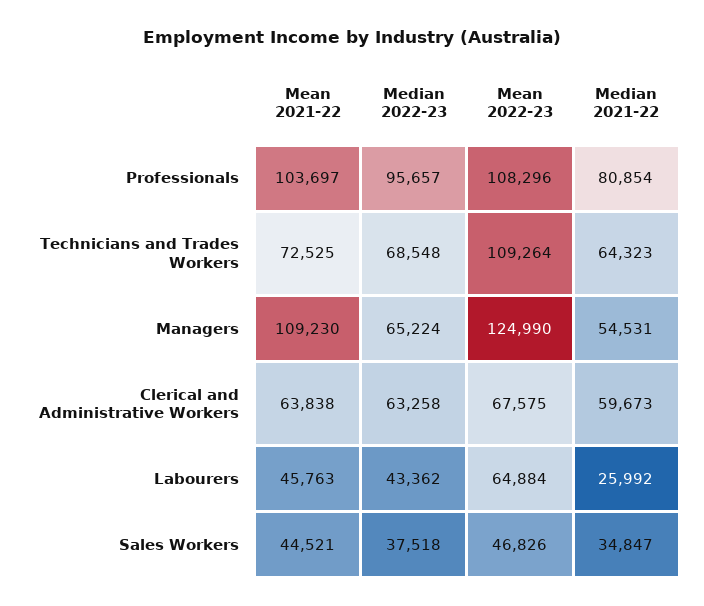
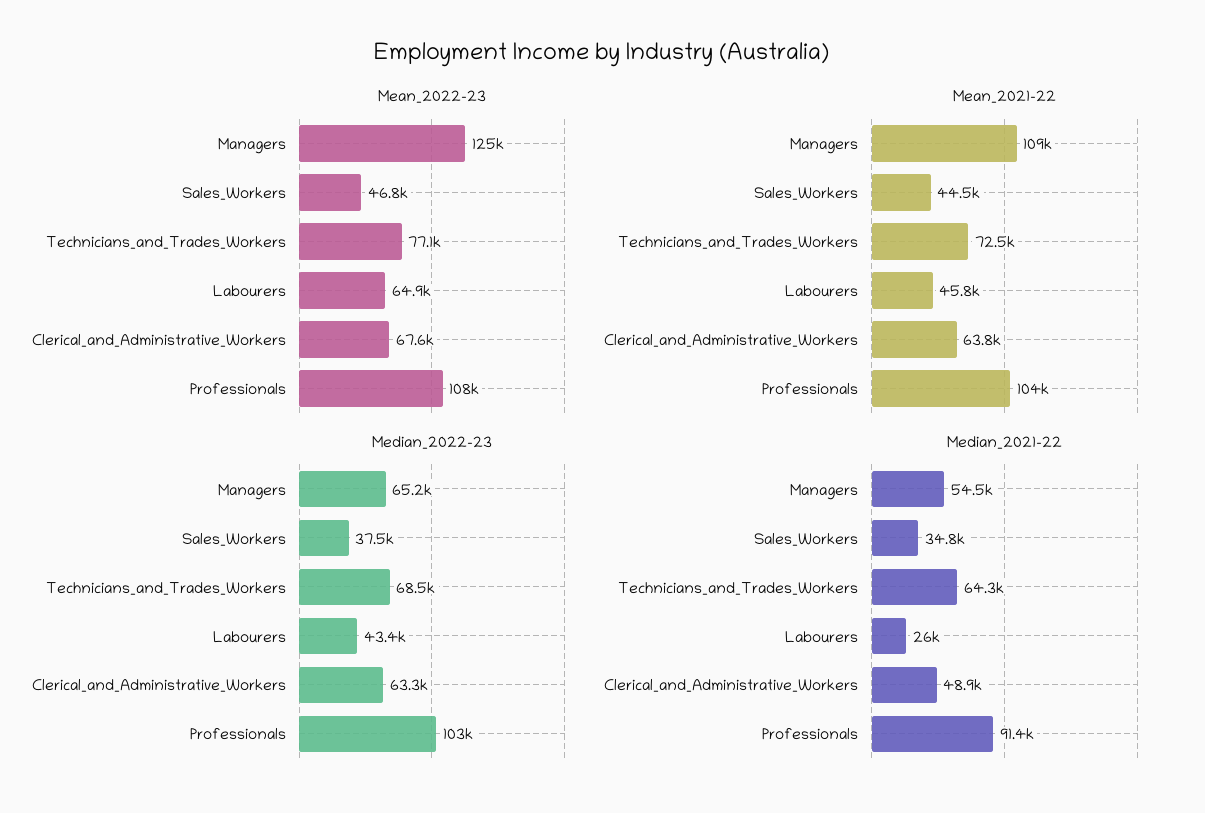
  {
    "Mean 2021-22": {
      "Professionals": 103697,
      "Technicians and Trades Workers": 72525,
      "Managers": 109230,
      "Clerical and Administrative Workers": 63838,
      "Labourers": 45763,
      "Sales Workers": 44521
    },
    "Median 2022-23": {
-     "Professionals": 95657,
+     "Professionals": 103000,
      "Technicians and Trades Workers": 68548,
      "Managers": 65224,
      "Clerical and Administrative Workers": 63258,
      "Labourers": 43362,
      "Sales Workers": 37518
    },
    "Mean 2022-23": {
      "Professionals": 108296,
-     "Technicians and Trades Workers": 109264,
+     "Technicians and Trades Workers": 77100,
      "Managers": 124990,
      "Clerical and Administrative Workers": 67575,
      "Labourers": 64884,
      "Sales Workers": 46826
    },
    "Median 2021-22": {
-     "Professionals": 80854,
+     "Professionals": 91400,
      "Technicians and Trades Workers": 64323,
      "Managers": 54531,
-     "Clerical and Administrative Workers": 59673,
+     "Clerical and Administrative Workers": 48900,
      "Labourers": 25992,
      "Sales Workers": 34847
    }
  }

